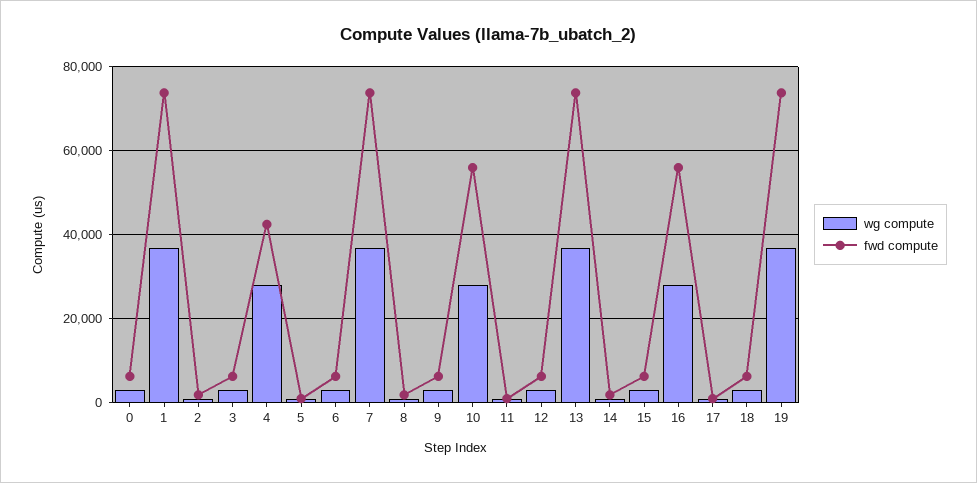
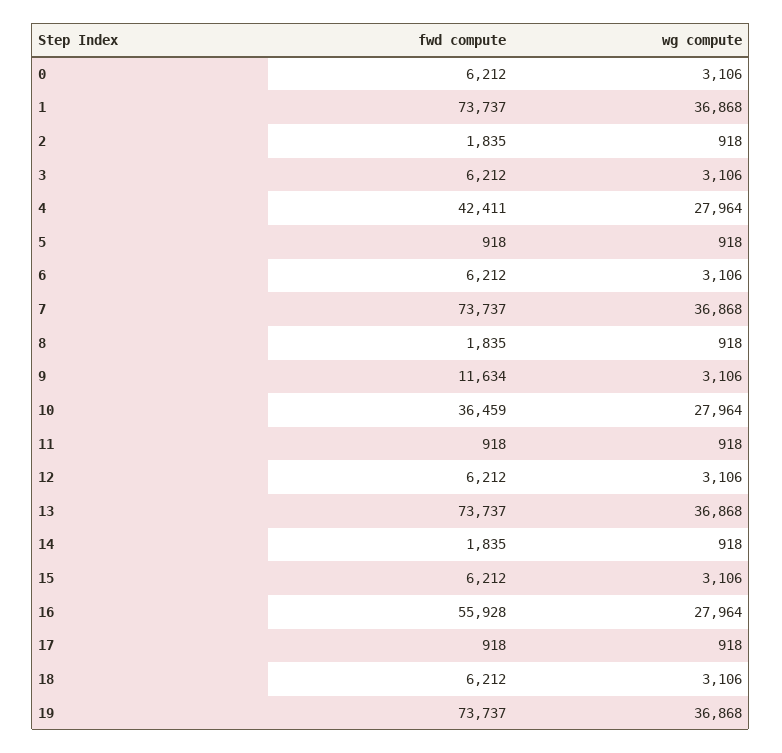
  {
    "wg compute": {
      "0": 3106,
      "1": 36868,
      "2": 918,
      "3": 3106,
      "4": 27964,
      "5": 918,
      "6": 3106,
      "7": 36868,
      "8": 918,
      "9": 3106,
      "10": 27964,
      "11": 918,
      "12": 3106,
      "13": 36868,
      "14": 918,
      "15": 3106,
      "16": 27964,
      "17": 918,
      "18": 3106,
      "19": 36868
    },
    "fwd compute": {
      "0": 6212,
      "1": 73737,
      "2": 1835,
      "3": 6212,
      "4": 42411,
      "5": 918,
      "6": 6212,
      "7": 73737,
      "8": 1835,
-     "9": 6000,
+     "9": 11634,
-     "10": 56000,
+     "10": 36459,
      "11": 918,
      "12": 6212,
      "13": 73737,
      "14": 1835,
      "15": 6212,
      "16": 55928,
      "17": 918,
      "18": 6212,
      "19": 73737
    }
  }

